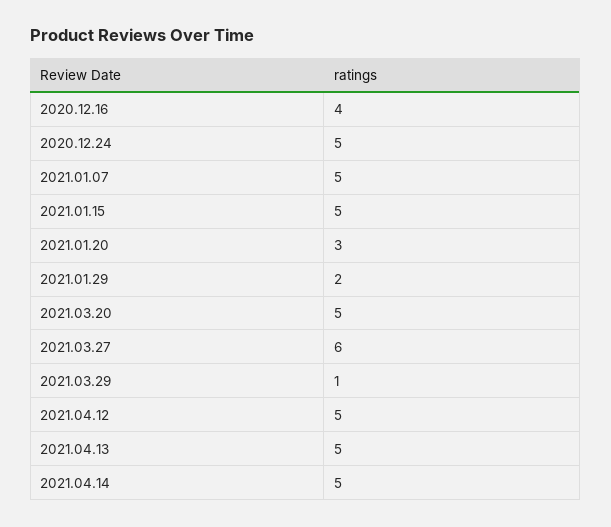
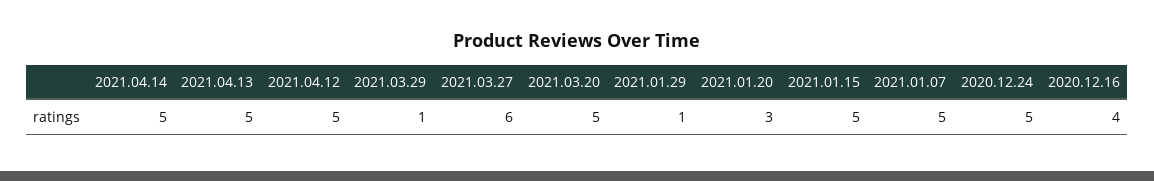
  {
    "2020.12.16": 4,
    "2020.12.24": 5,
    "2021.01.07": 5,
    "2021.01.15": 5,
    "2021.01.20": 3,
-   "2021.01.29": 2,
+   "2021.01.29": 1,
    "2021.03.20": 5,
    "2021.03.27": 6,
    "2021.03.29": 1,
    "2021.04.12": 5,
    "2021.04.13": 5,
    "2021.04.14": 5
  }

